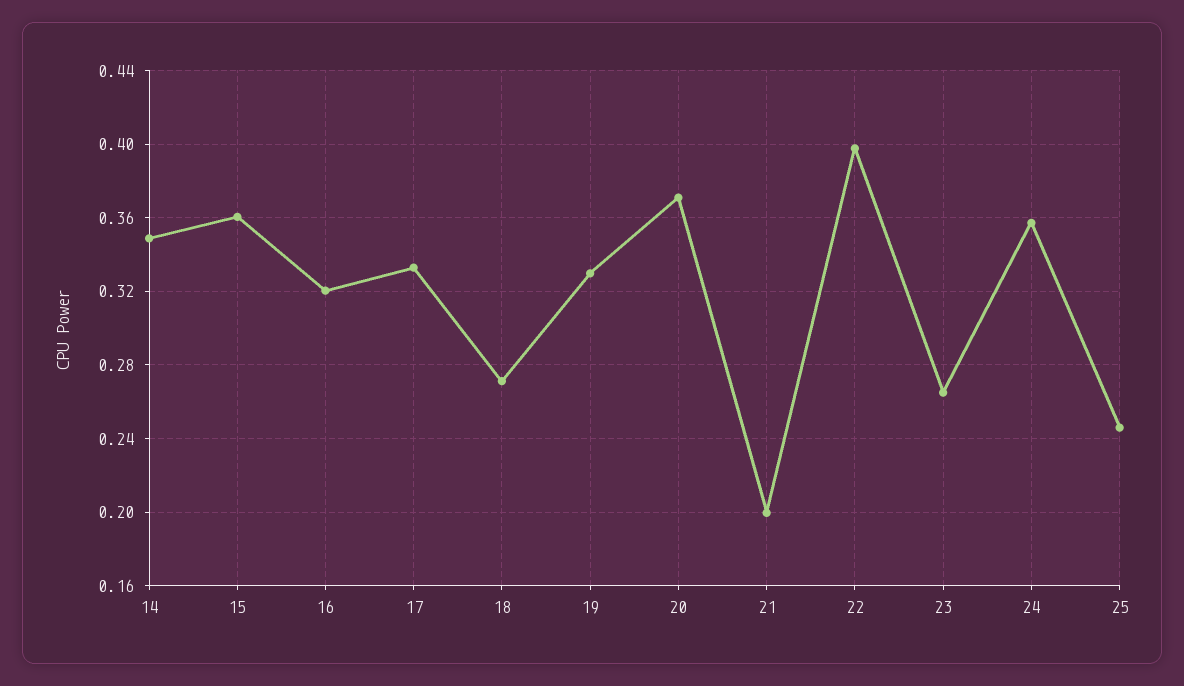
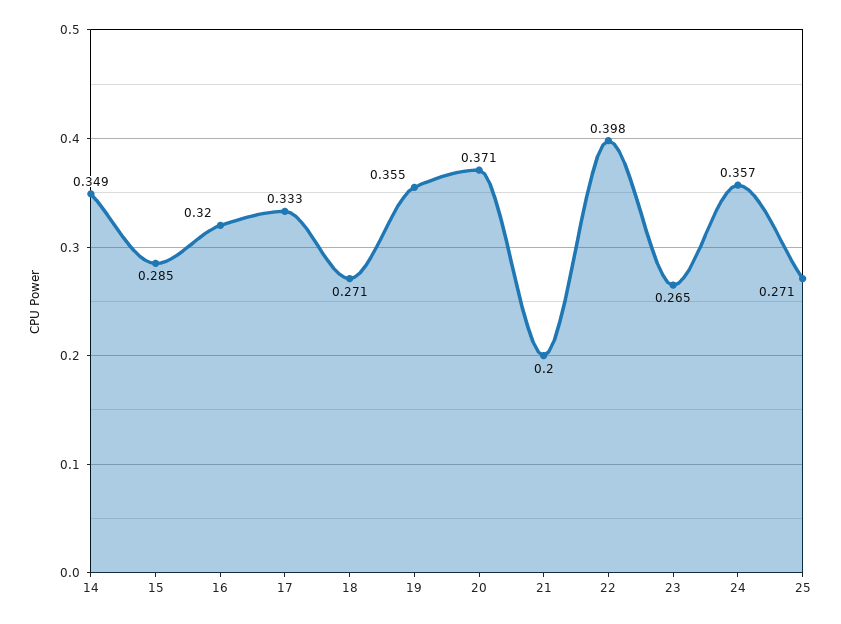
  {
    "14": 0.349,
-   "15": 0.36,
+   "15": 0.285,
    "16": 0.32,
    "17": 0.333,
    "18": 0.271,
-   "19": 0.33,
+   "19": 0.355,
    "20": 0.371,
    "21": 0.2,
    "22": 0.398,
    "23": 0.265,
    "24": 0.357,
-   "25": 0.245
+   "25": 0.271
  }

